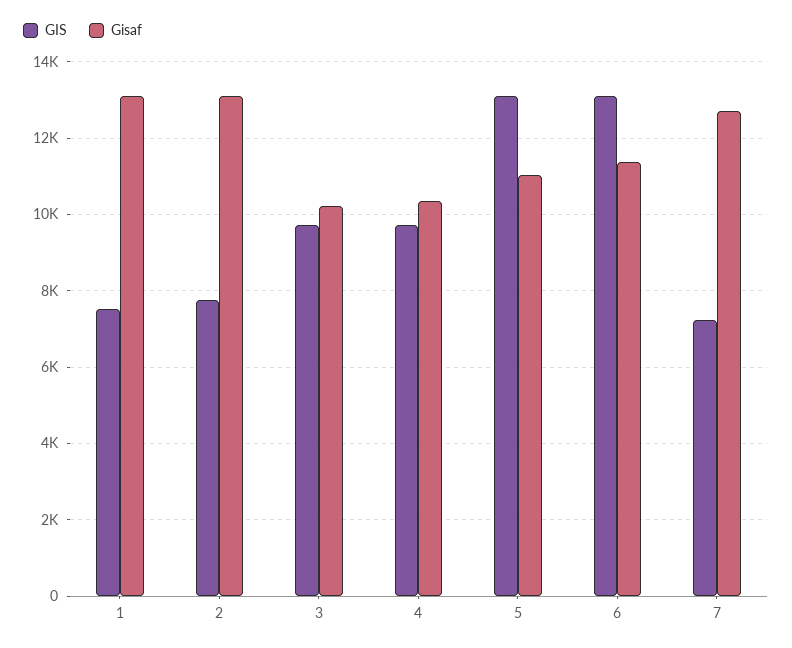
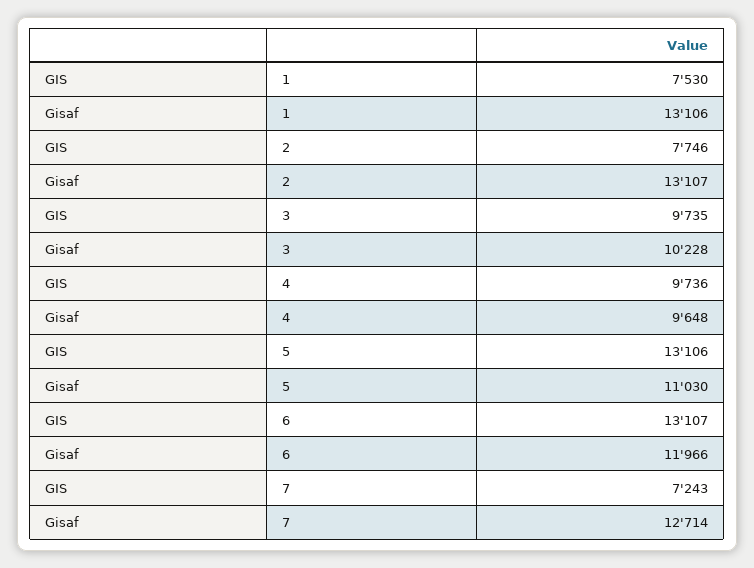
  {
    "GIS": {
      "1": 7530,
      "2": 7746,
      "3": 9735,
      "4": 9736,
      "5": 13106,
      "6": 13107,
      "7": 7243
    },
    "Gisaf": {
      "1": 13106,
      "2": 13107,
      "3": 10228,
-     "4": 10400,
+     "4": 9648,
      "5": 11030,
-     "6": 11400,
+     "6": 11966,
      "7": 12714
    }
  }

